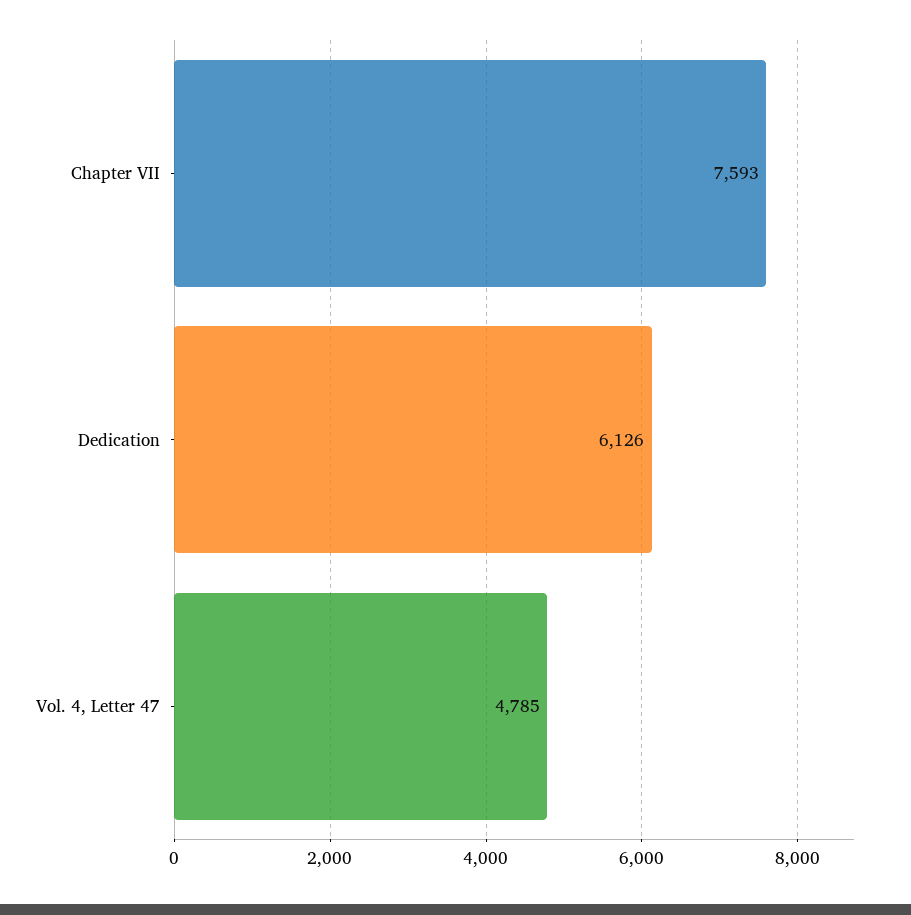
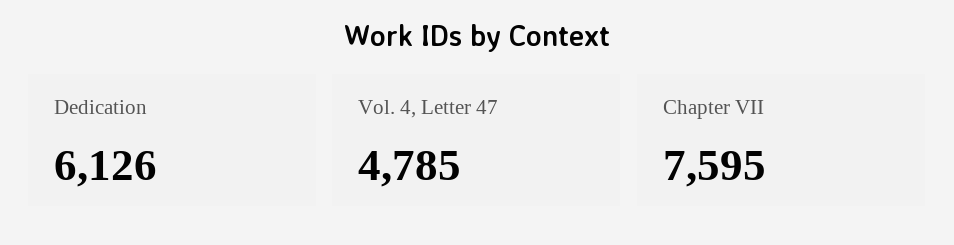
  {
-   "Chapter VII": 7593,
+   "Chapter VII": 7595,
    "Dedication": 6126,
    "Vol. 4, Letter 47": 4785
  }

